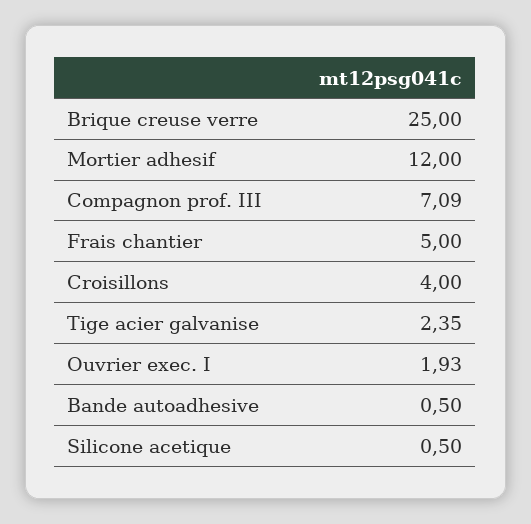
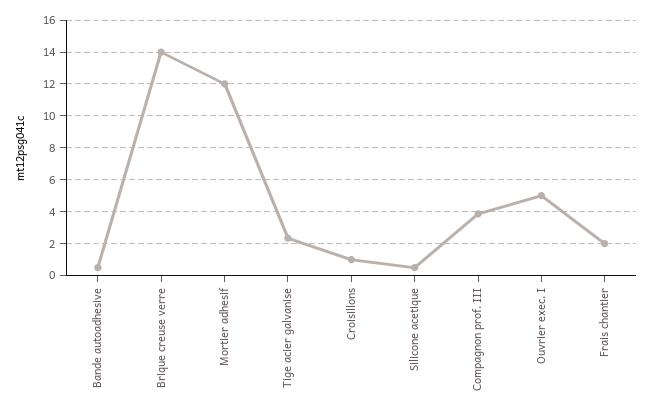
  {
-   "Brique creuse verre": 25,
+   "Brique creuse verre": 14,
    "Mortier adhesif": 12,
-   "Compagnon prof. III": 7.09,
+   "Compagnon prof. III": 4,
-   "Frais chantier": 5,
+   "Frais chantier": 2,
-   "Croisillons": 4,
+   "Croisillons": 1,
    "Tige acier galvanise": 2.35,
-   "Ouvrier exec. I": 1.93,
+   "Ouvrier exec. I": 5,
    "Bande autoadhesive": 0.5,
    "Silicone acetique": 0.5
  }

